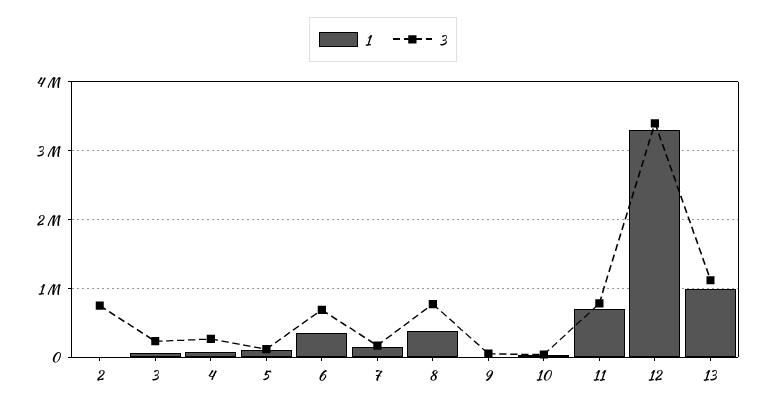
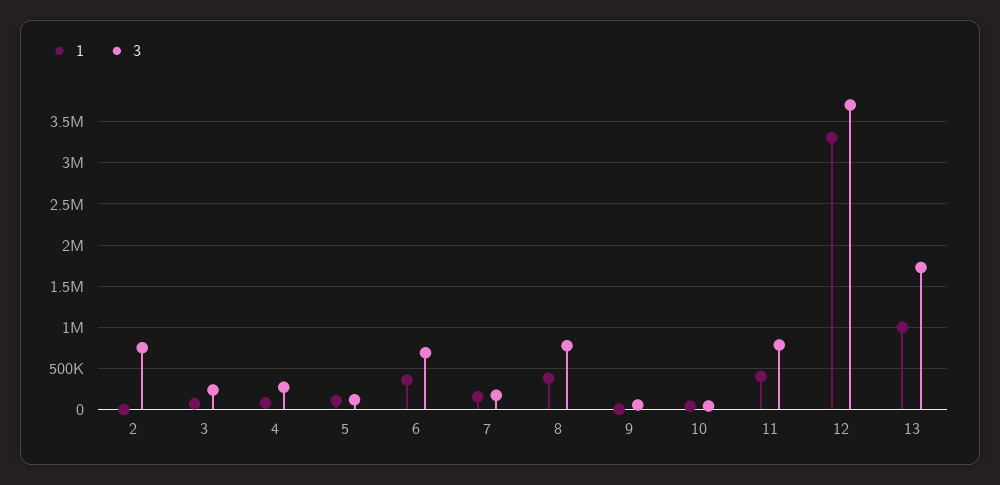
  {
    "1": {
      "2": 0,
      "3": 100000,
      "4": 100000,
      "5": 100000,
      "6": 400000,
      "7": 200000,
      "8": 400000,
      "9": 0,
      "10": 0,
-     "11": 700000,
+     "11": 400000,
      "12": 3300000,
      "13": 1000000
    },
    "3": {
      "2": 800000,
      "3": 200000,
      "4": 300000,
      "5": 100000,
      "6": 700000,
      "7": 200000,
      "8": 800000,
      "9": 100000,
      "10": 0,
      "11": 800000,
-     "12": 3400000,
+     "12": 3700000,
-     "13": 1100000
+     "13": 1700000
    }
  }

